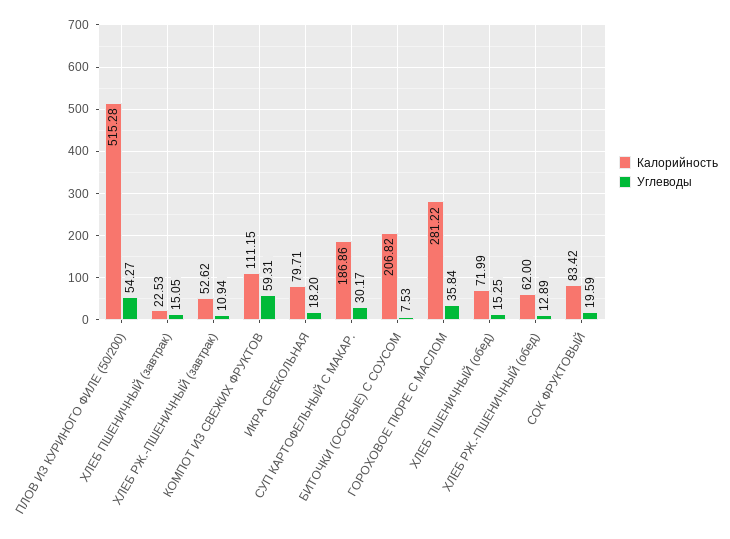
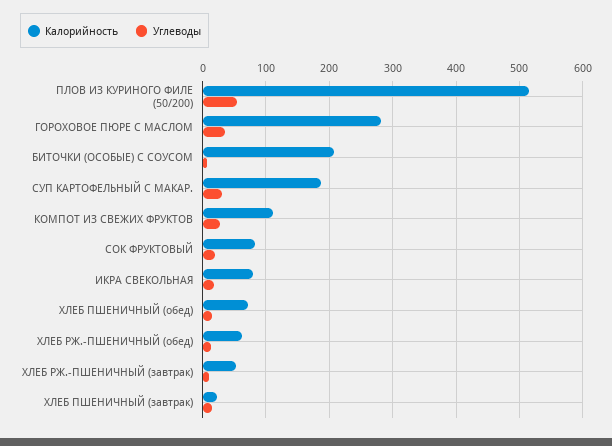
  {
    "Калорийность": {
      "ПЛОВ ИЗ КУРИНОГО ФИЛЕ (50/200)": 515.28,
      "ХЛЕБ ПШЕНИЧНЫЙ (завтрак)": 22.53,
      "ХЛЕБ РЖ.-ПШЕНИЧНЫЙ (завтрак)": 52.62,
      "КОМПОТ ИЗ СВЕЖИХ ФРУКТОВ": 111.15,
      "ИКРА СВЕКОЛЬНАЯ": 79.71,
      "СУП КАРТОФЕЛЬНЫЙ С МАКАР.": 186.86,
      "БИТОЧКИ (ОСОБЫЕ) С СОУСОМ": 206.82,
      "ГОРОХОВОЕ ПЮРЕ С МАСЛОМ": 281.22,
      "ХЛЕБ ПШЕНИЧНЫЙ (обед)": 71.99,
      "ХЛЕБ РЖ.-ПШЕНИЧНЫЙ (обед)": 62,
      "СОК ФРУКТОВЫЙ": 83.42
    },
    "Углеводы": {
      "ПЛОВ ИЗ КУРИНОГО ФИЛЕ (50/200)": 54.27,
      "ХЛЕБ ПШЕНИЧНЫЙ (завтрак)": 15.05,
      "ХЛЕБ РЖ.-ПШЕНИЧНЫЙ (завтрак)": 10.94,
-     "КОМПОТ ИЗ СВЕЖИХ ФРУКТОВ": 59.31,
+     "КОМПОТ ИЗ СВЕЖИХ ФРУКТОВ": 30,
      "ИКРА СВЕКОЛЬНАЯ": 18.2,
      "СУП КАРТОФЕЛЬНЫЙ С МАКАР.": 30.17,
      "БИТОЧКИ (ОСОБЫЕ) С СОУСОМ": 7.53,
      "ГОРОХОВОЕ ПЮРЕ С МАСЛОМ": 35.84,
      "ХЛЕБ ПШЕНИЧНЫЙ (обед)": 15.25,
      "ХЛЕБ РЖ.-ПШЕНИЧНЫЙ (обед)": 12.89,
      "СОК ФРУКТОВЫЙ": 19.59
    }
  }

